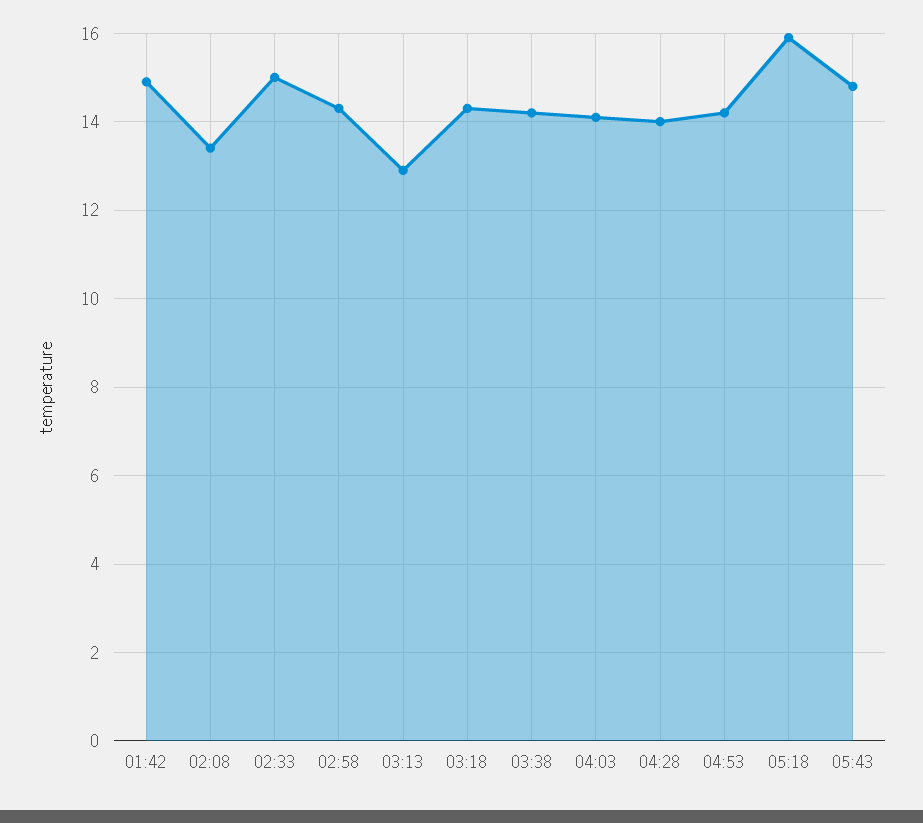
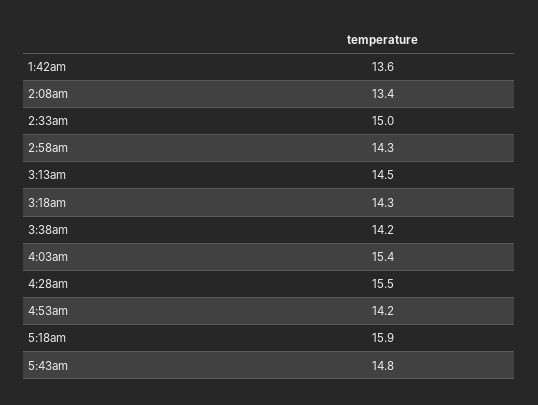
  {
-   "01:42": 15,
+   "01:42": 13.6,
    "02:08": 13.4,
    "02:33": 15,
    "02:58": 14.3,
-   "03:13": 13,
+   "03:13": 14.5,
    "03:18": 14.3,
    "03:38": 14.2,
-   "04:03": 14,
+   "04:03": 15.4,
-   "04:28": 14,
+   "04:28": 15.5,
    "04:53": 14.2,
    "05:18": 15.9,
    "05:43": 14.8
  }

